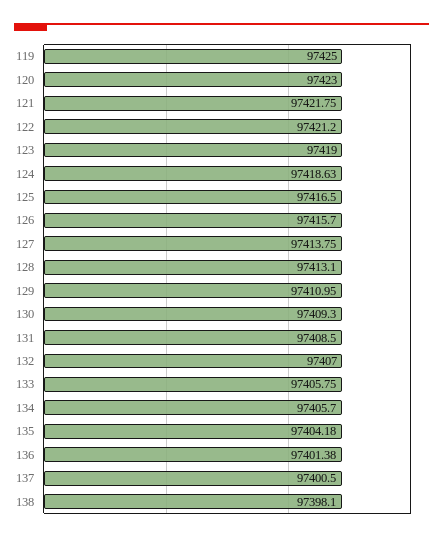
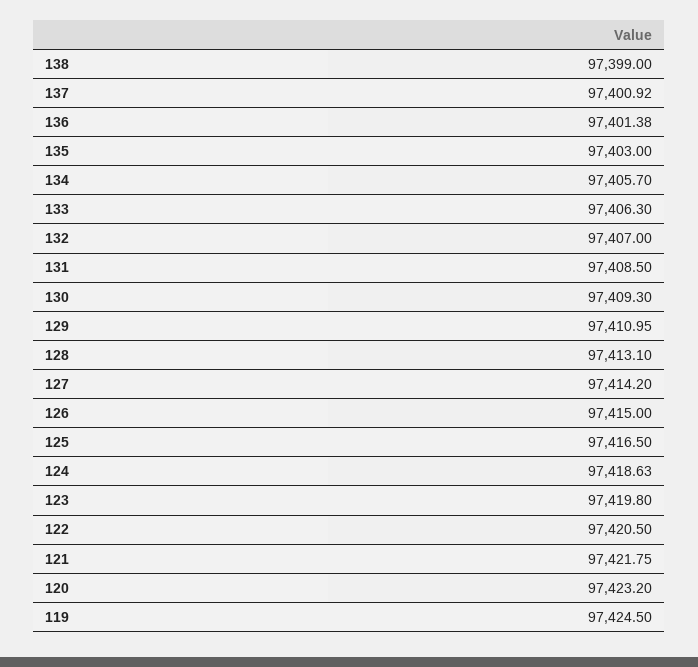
  {
-   "119": 97425,
+   "119": 97424.5,
-   "120": 97423,
+   "120": 97423.2,
    "121": 97421.75,
-   "122": 97421.2,
+   "122": 97420.5,
-   "123": 97419,
+   "123": 97419.8,
    "124": 97418.63,
    "125": 97416.5,
-   "126": 97415.7,
+   "126": 97415,
-   "127": 97413.75,
+   "127": 97414.2,
    "128": 97413.1,
    "129": 97410.95,
    "130": 97409.3,
    "131": 97408.5,
    "132": 97407,
-   "133": 97405.75,
+   "133": 97406.3,
    "134": 97405.7,
-   "135": 97404.18,
+   "135": 97403,
    "136": 97401.38,
-   "137": 97400.5,
+   "137": 97400.92,
-   "138": 97398.1
+   "138": 97399
  }

